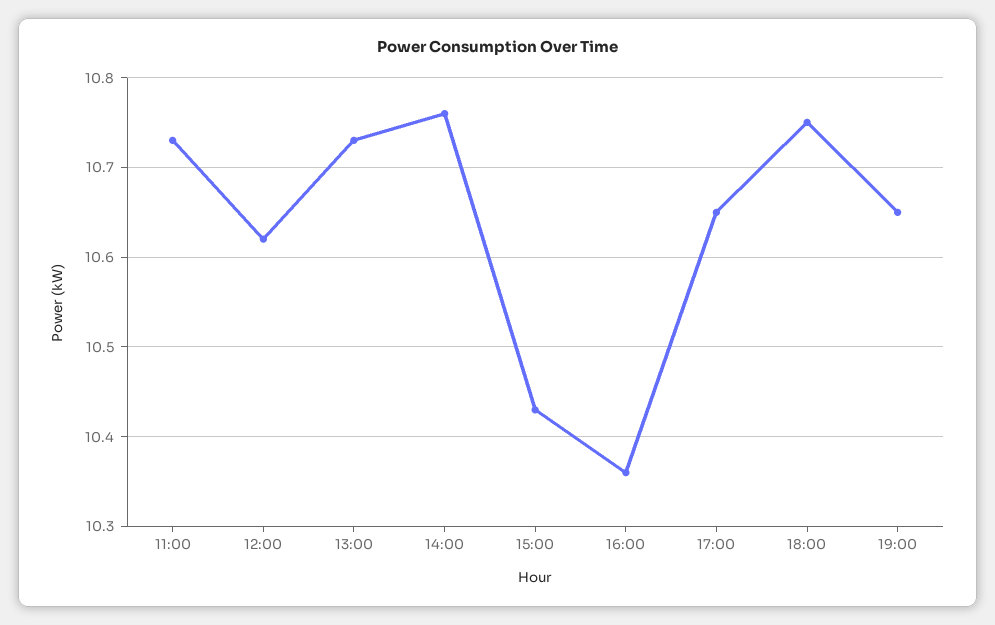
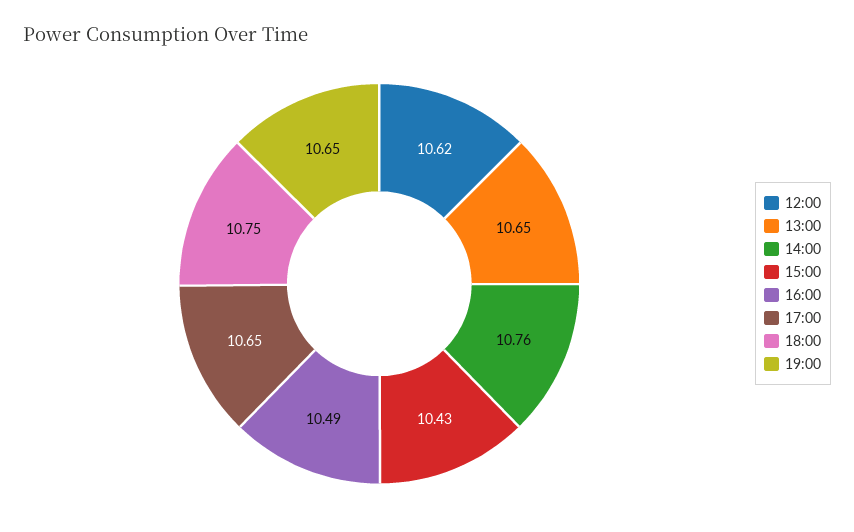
  {
-   "11:00": 10.73,
    "12:00": 10.62,
-   "13:00": 10.73,
+   "13:00": 10.65,
    "14:00": 10.76,
    "15:00": 10.43,
-   "16:00": 10.36,
+   "16:00": 10.49,
    "17:00": 10.65,
    "18:00": 10.75,
    "19:00": 10.65
  }

